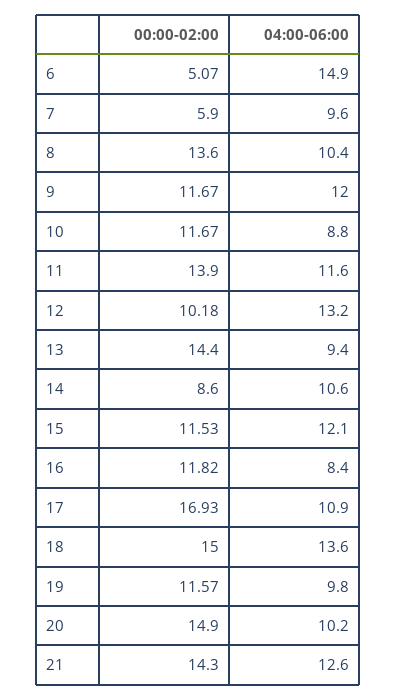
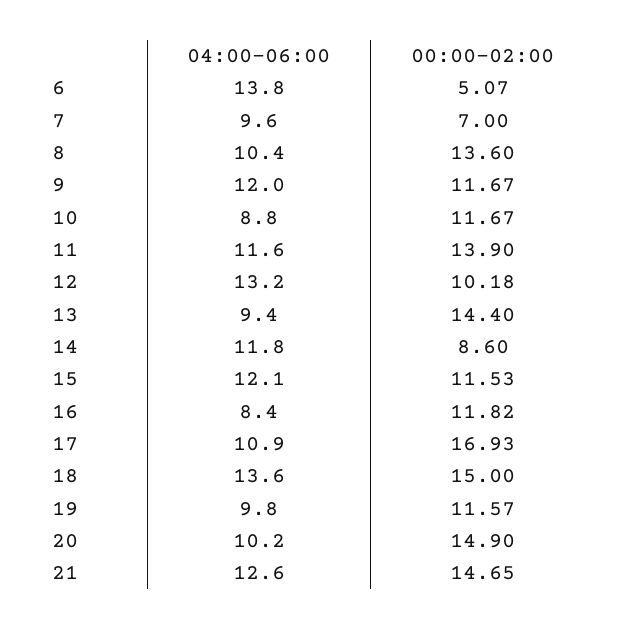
  {
    "00:00-02:00": {
      "6": 5.07,
-     "7": 5.9,
+     "7": 7,
      "8": 13.6,
      "9": 11.67,
      "10": 11.67,
      "11": 13.9,
      "12": 10.18,
      "13": 14.4,
      "14": 8.6,
      "15": 11.53,
      "16": 11.82,
      "17": 16.93,
      "18": 15,
      "19": 11.57,
      "20": 14.9,
-     "21": 14.3
+     "21": 14.65
    },
    "04:00-06:00": {
-     "6": 14.9,
+     "6": 13.8,
      "7": 9.6,
      "8": 10.4,
      "9": 12,
      "10": 8.8,
      "11": 11.6,
      "12": 13.2,
      "13": 9.4,
-     "14": 10.6,
+     "14": 11.8,
      "15": 12.1,
      "16": 8.4,
      "17": 10.9,
      "18": 13.6,
      "19": 9.8,
      "20": 10.2,
      "21": 12.6
    }
  }

